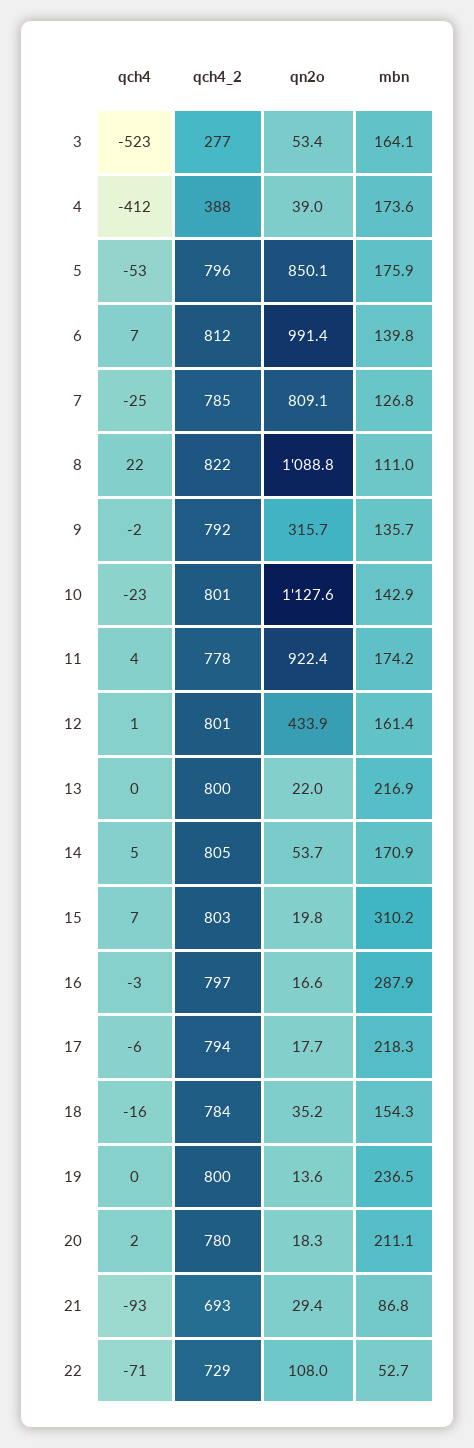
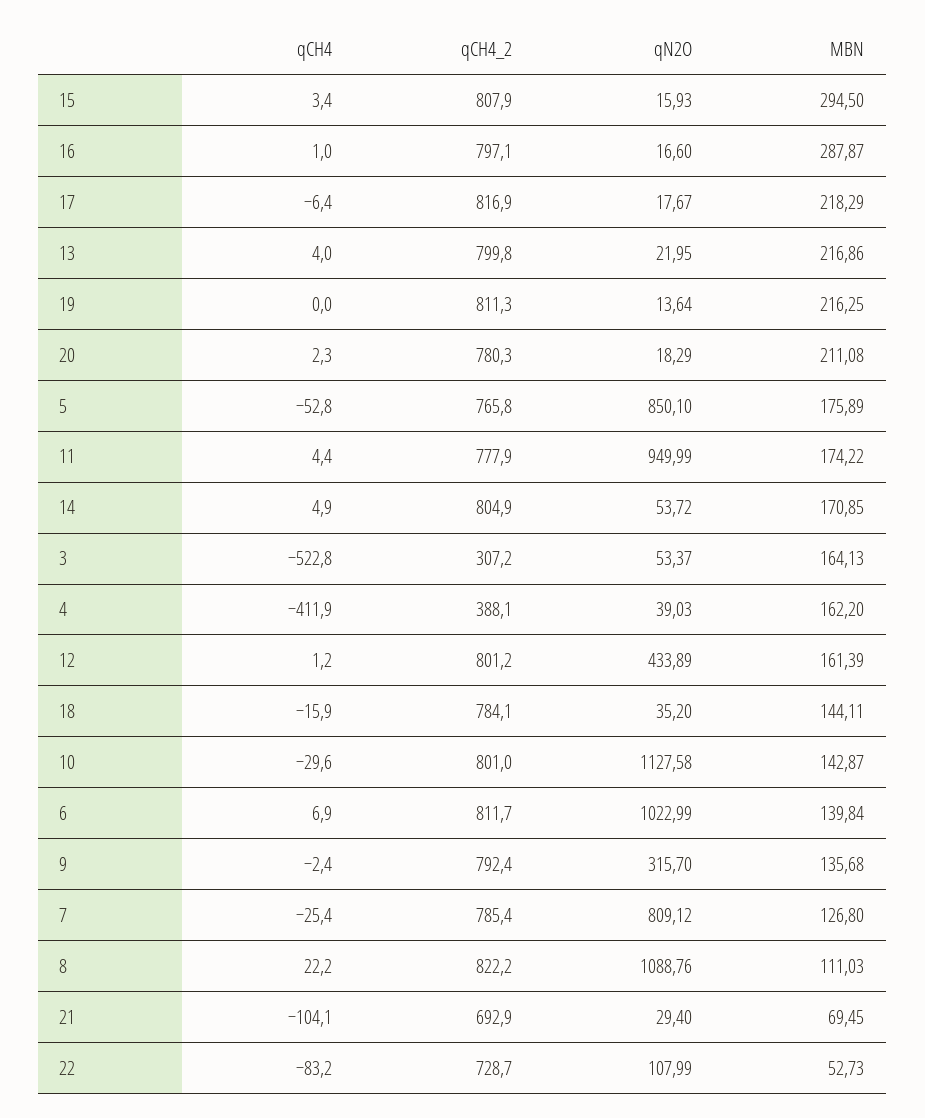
  {
    "qch4": {
      "3": -522.8,
      "4": -411.9,
      "5": -52.8,
      "6": 6.9,
      "7": -25.4,
      "8": 22.2,
      "9": -2.4,
-     "10": -23,
+     "10": -29.6,
      "11": 4.4,
      "12": 1.2,
-     "13": 0,
+     "13": 4,
      "14": 4.9,
-     "15": 7,
+     "15": 3.4,
-     "16": -3,
+     "16": 1,
      "17": -6.4,
      "18": -15.9,
      "19": 0,
      "20": 2.3,
-     "21": -93,
+     "21": -104.1,
-     "22": -71
+     "22": -83.2
    },
    "qch4_2": {
-     "3": 277,
+     "3": 307.2,
      "4": 388.1,
-     "5": 796,
+     "5": 765.8,
      "6": 811.7,
      "7": 785.4,
      "8": 822.2,
      "9": 792.4,
      "10": 801,
      "11": 777.9,
      "12": 801.2,
      "13": 799.8,
      "14": 804.9,
-     "15": 803,
+     "15": 807.9,
      "16": 797.1,
-     "17": 794,
+     "17": 816.9,
      "18": 784.1,
-     "19": 800,
+     "19": 811.3,
      "20": 780.3,
      "21": 692.9,
      "22": 728.7
    },
    "qn2o": {
      "3": 53.37,
      "4": 39.03,
      "5": 850.1,
-     "6": 991.4,
+     "6": 1022.99,
      "7": 809.12,
      "8": 1088.76,
      "9": 315.7,
      "10": 1127.58,
-     "11": 922.4,
+     "11": 949.99,
      "12": 433.89,
      "13": 21.95,
      "14": 53.72,
-     "15": 19.8,
+     "15": 15.93,
      "16": 16.6,
      "17": 17.67,
      "18": 35.2,
      "19": 13.64,
      "20": 18.29,
      "21": 29.4,
      "22": 107.99
    },
    "mbn": {
      "3": 164.13,
-     "4": 173.6,
+     "4": 162.2,
      "5": 175.89,
      "6": 139.84,
      "7": 126.8,
      "8": 111.03,
      "9": 135.68,
      "10": 142.87,
      "11": 174.22,
      "12": 161.39,
      "13": 216.86,
      "14": 170.85,
-     "15": 310.2,
+     "15": 294.5,
      "16": 287.87,
      "17": 218.29,
-     "18": 154.3,
+     "18": 144.11,
-     "19": 236.5,
+     "19": 216.25,
      "20": 211.08,
-     "21": 86.8,
+     "21": 69.45,
      "22": 52.73
    }
  }

